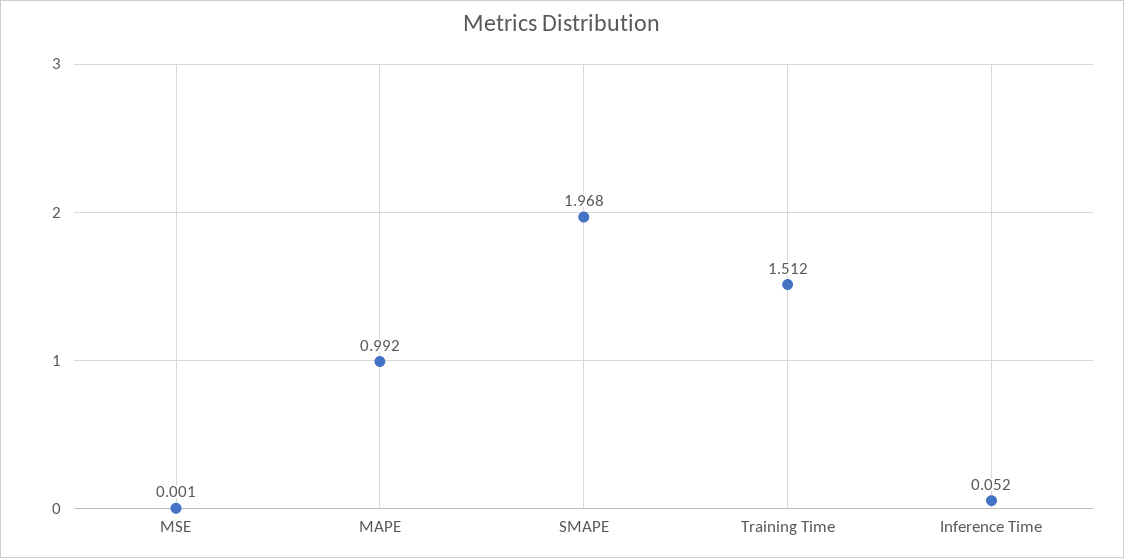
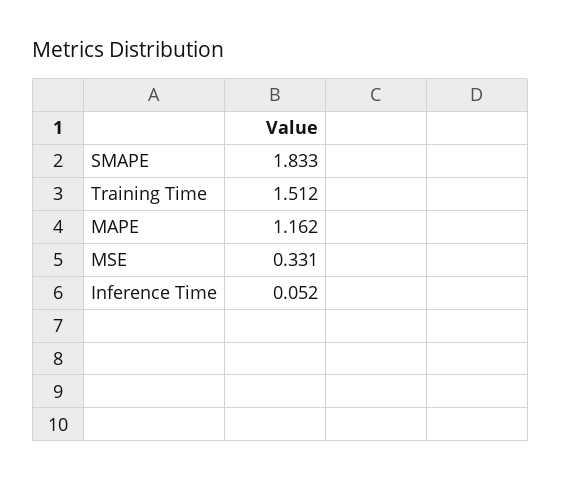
  {
-   "MSE": 0.001,
+   "MSE": 0.331,
-   "MAPE": 0.992,
+   "MAPE": 1.162,
-   "SMAPE": 1.968,
+   "SMAPE": 1.833,
    "Training Time": 1.512,
    "Inference Time": 0.052
  }

